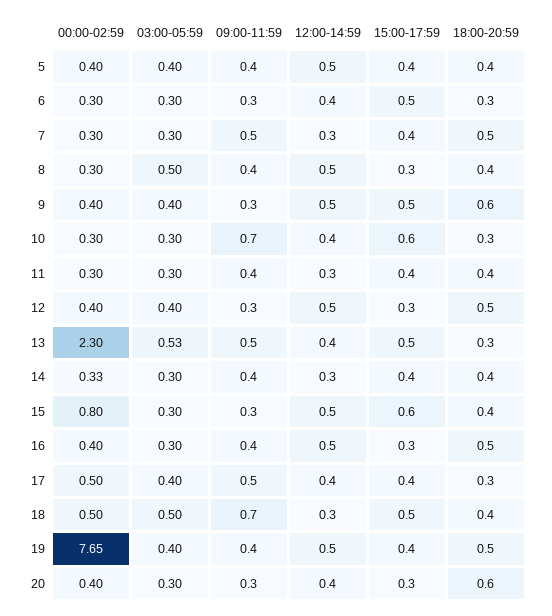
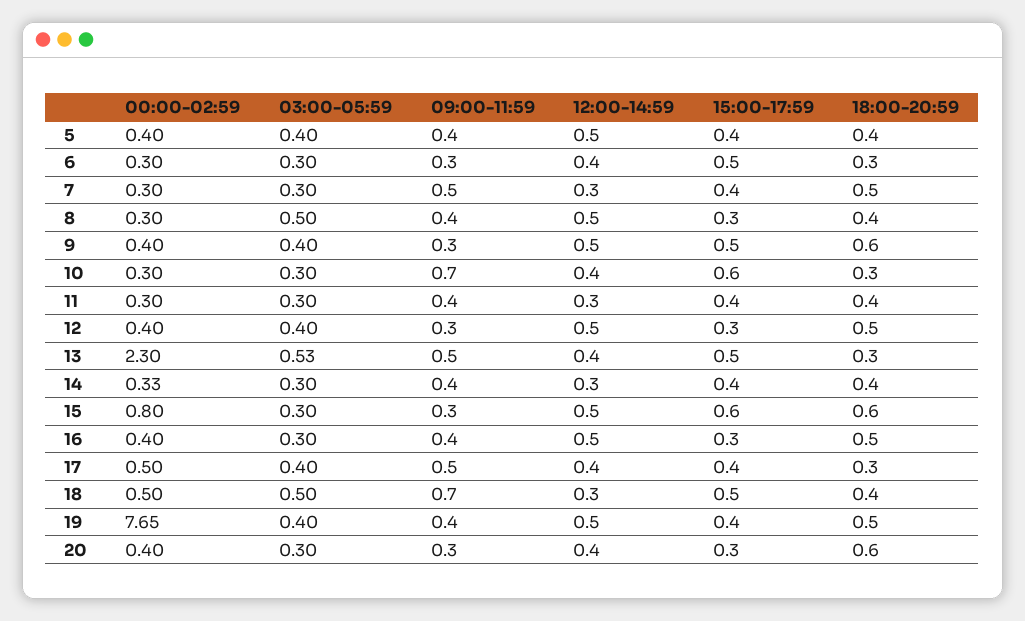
  {
    "00:00-02:59": {
      "5": 0.4,
      "6": 0.3,
      "7": 0.3,
      "8": 0.3,
      "9": 0.4,
      "10": 0.3,
      "11": 0.3,
      "12": 0.4,
      "13": 2.3,
      "14": 0.33,
      "15": 0.8,
      "16": 0.4,
      "17": 0.5,
      "18": 0.5,
      "19": 7.65,
      "20": 0.4
    },
    "03:00-05:59": {
      "5": 0.4,
      "6": 0.3,
      "7": 0.3,
      "8": 0.5,
      "9": 0.4,
      "10": 0.3,
      "11": 0.3,
      "12": 0.4,
      "13": 0.53,
      "14": 0.3,
      "15": 0.3,
      "16": 0.3,
      "17": 0.4,
      "18": 0.5,
      "19": 0.4,
      "20": 0.3
    },
    "09:00-11:59": {
      "5": 0.4,
      "6": 0.3,
      "7": 0.5,
      "8": 0.4,
      "9": 0.3,
      "10": 0.7,
      "11": 0.4,
      "12": 0.3,
      "13": 0.5,
      "14": 0.4,
      "15": 0.3,
      "16": 0.4,
      "17": 0.5,
      "18": 0.7,
      "19": 0.4,
      "20": 0.3
    },
    "12:00-14:59": {
      "5": 0.5,
      "6": 0.4,
      "7": 0.3,
      "8": 0.5,
      "9": 0.5,
      "10": 0.4,
      "11": 0.3,
      "12": 0.5,
      "13": 0.4,
      "14": 0.3,
      "15": 0.5,
      "16": 0.5,
      "17": 0.4,
      "18": 0.3,
      "19": 0.5,
      "20": 0.4
    },
    "15:00-17:59": {
      "5": 0.4,
      "6": 0.5,
      "7": 0.4,
      "8": 0.3,
      "9": 0.5,
      "10": 0.6,
      "11": 0.4,
      "12": 0.3,
      "13": 0.5,
      "14": 0.4,
      "15": 0.6,
      "16": 0.3,
      "17": 0.4,
      "18": 0.5,
      "19": 0.4,
      "20": 0.3
    },
    "18:00-20:59": {
      "5": 0.4,
      "6": 0.3,
      "7": 0.5,
      "8": 0.4,
      "9": 0.6,
      "10": 0.3,
      "11": 0.4,
      "12": 0.5,
      "13": 0.3,
      "14": 0.4,
-     "15": 0.4,
+     "15": 0.6,
      "16": 0.5,
      "17": 0.3,
      "18": 0.4,
      "19": 0.5,
      "20": 0.6
    }
  }

